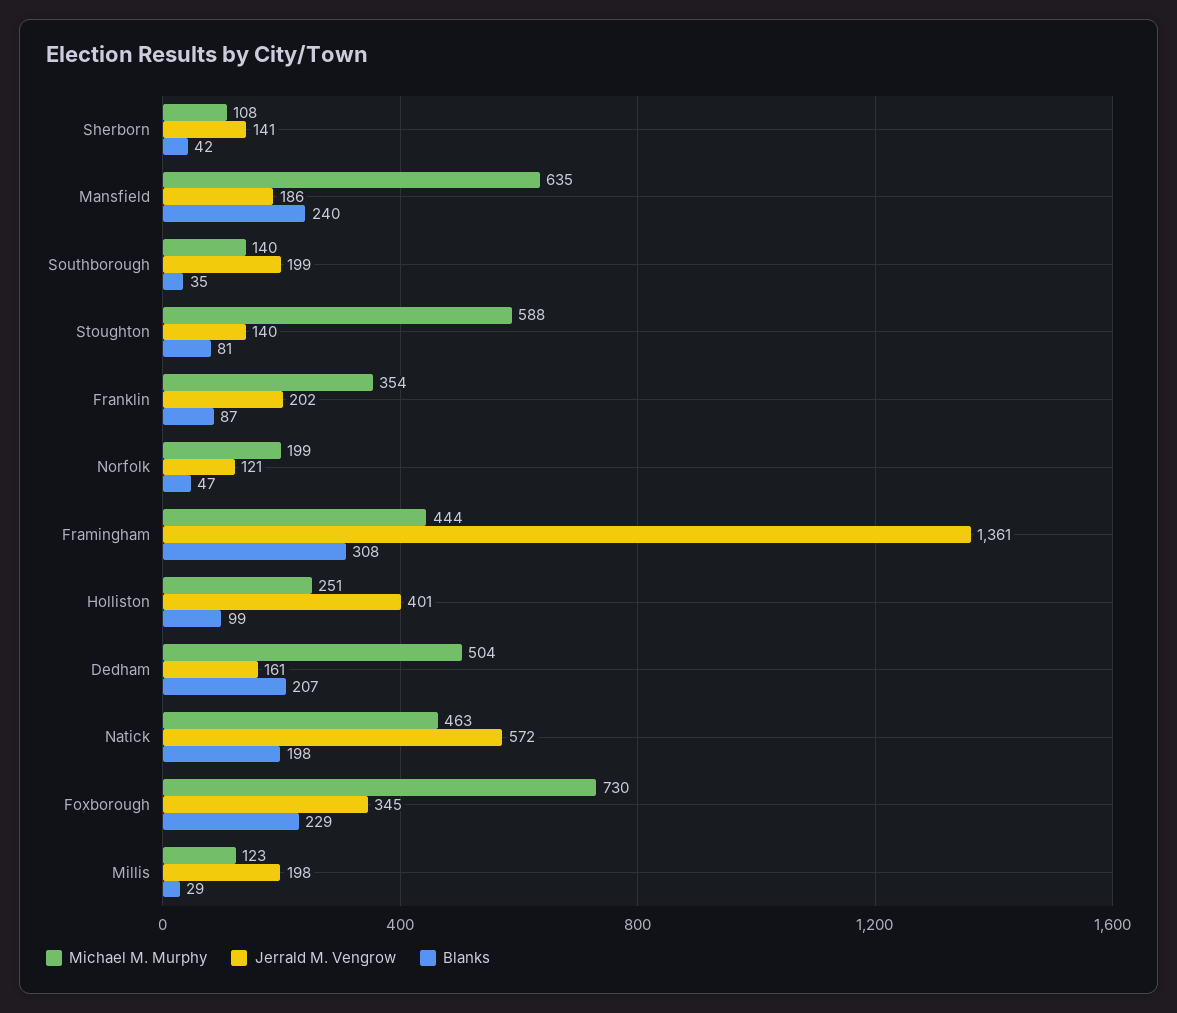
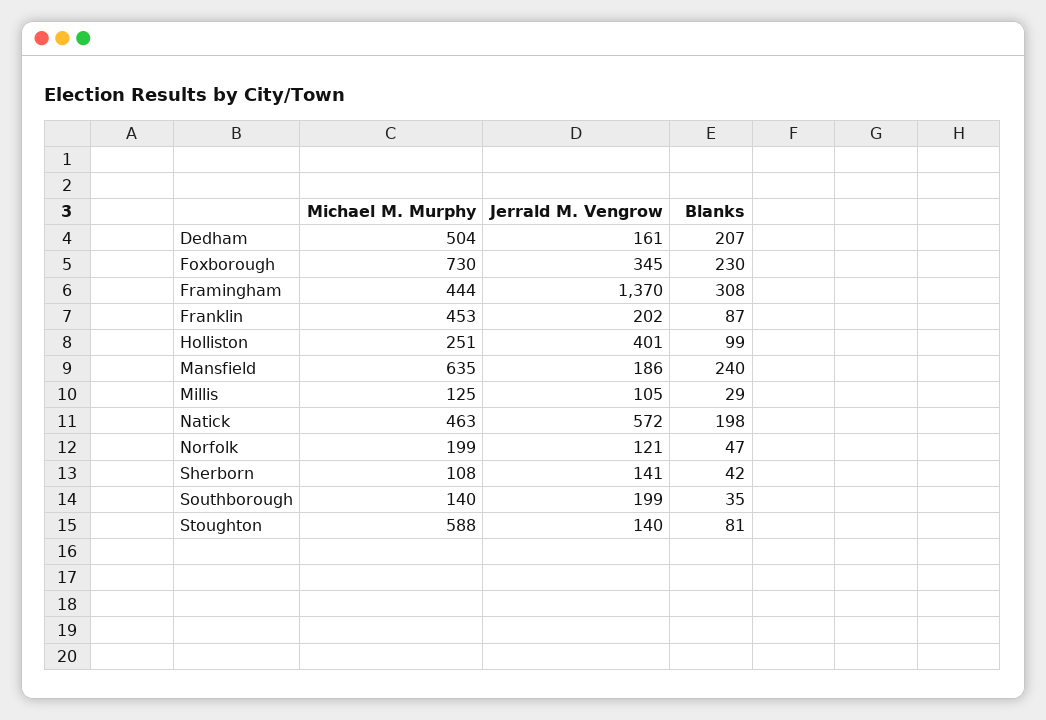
  {
    "Michael M. Murphy": {
      "Sherborn": 108,
      "Mansfield": 635,
      "Southborough": 140,
      "Stoughton": 588,
-     "Franklin": 354,
+     "Franklin": 453,
      "Norfolk": 199,
      "Framingham": 444,
      "Holliston": 251,
      "Dedham": 504,
      "Natick": 463,
      "Foxborough": 730,
-     "Millis": 123
+     "Millis": 125
    },
    "Jerrald M. Vengrow": {
      "Sherborn": 141,
      "Mansfield": 186,
      "Southborough": 199,
      "Stoughton": 140,
      "Franklin": 202,
      "Norfolk": 121,
-     "Framingham": 1361,
+     "Framingham": 1370,
      "Holliston": 401,
      "Dedham": 161,
      "Natick": 572,
      "Foxborough": 345,
-     "Millis": 198
+     "Millis": 105
    },
    "Blanks": {
      "Sherborn": 42,
      "Mansfield": 240,
      "Southborough": 35,
      "Stoughton": 81,
      "Franklin": 87,
      "Norfolk": 47,
      "Framingham": 308,
      "Holliston": 99,
      "Dedham": 207,
      "Natick": 198,
-     "Foxborough": 229,
+     "Foxborough": 230,
      "Millis": 29
    }
  }

